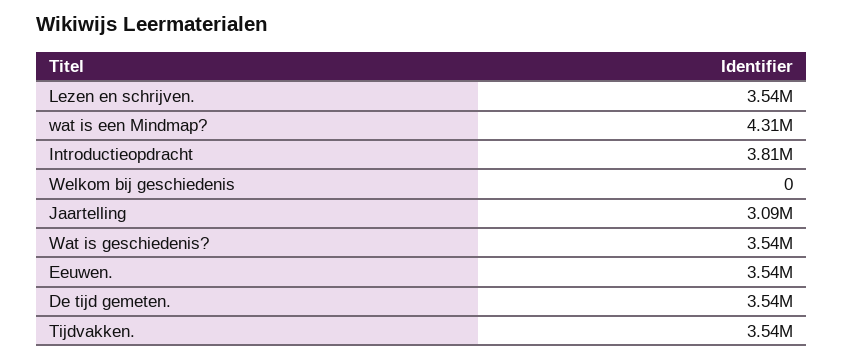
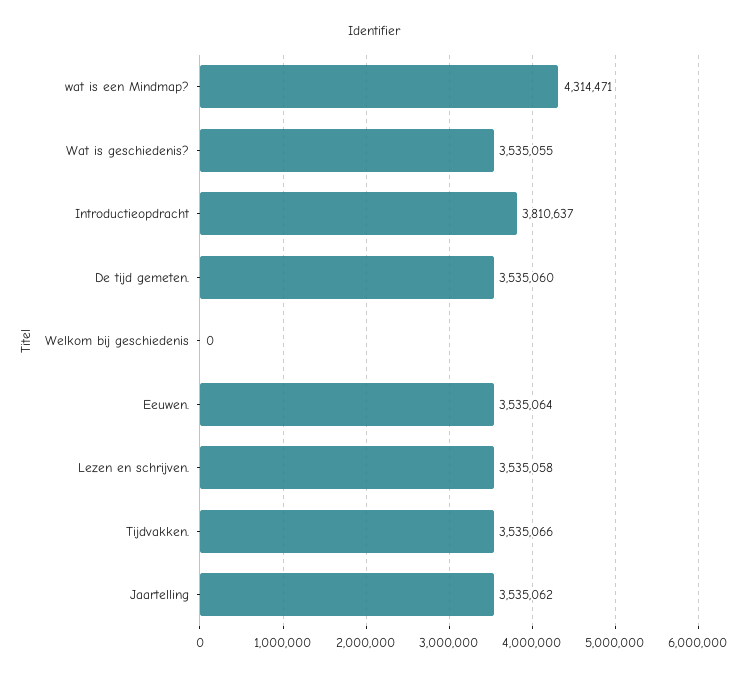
  {
    "Lezen en schrijven.": 3535058,
    "wat is een Mindmap?": 4314471,
    "Introductieopdracht": 3810637,
    "Welkom bij geschiedenis": 0,
-   "Jaartelling": 3090000,
+   "Jaartelling": 3535062,
    "Wat is geschiedenis?": 3535055,
    "Eeuwen.": 3535064,
    "De tijd gemeten.": 3535060,
    "Tijdvakken.": 3535066
  }

